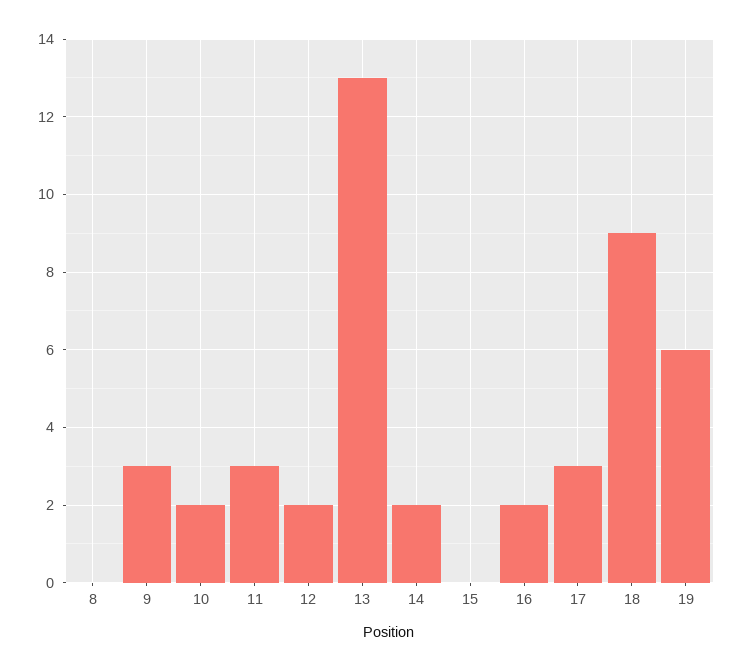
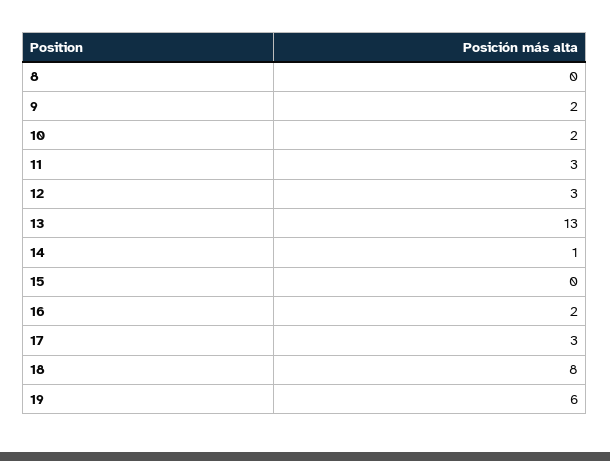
  {
    "8": 0,
-   "9": 3,
+   "9": 2,
    "10": 2,
    "11": 3,
-   "12": 2,
+   "12": 3,
    "13": 13,
-   "14": 2,
+   "14": 1,
    "15": 0,
    "16": 2,
    "17": 3,
-   "18": 9,
+   "18": 8,
    "19": 6
  }

